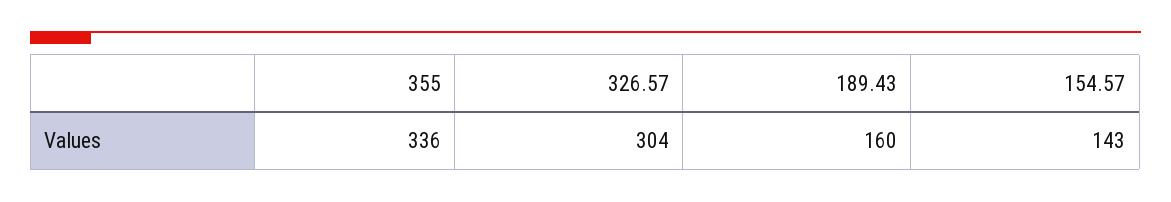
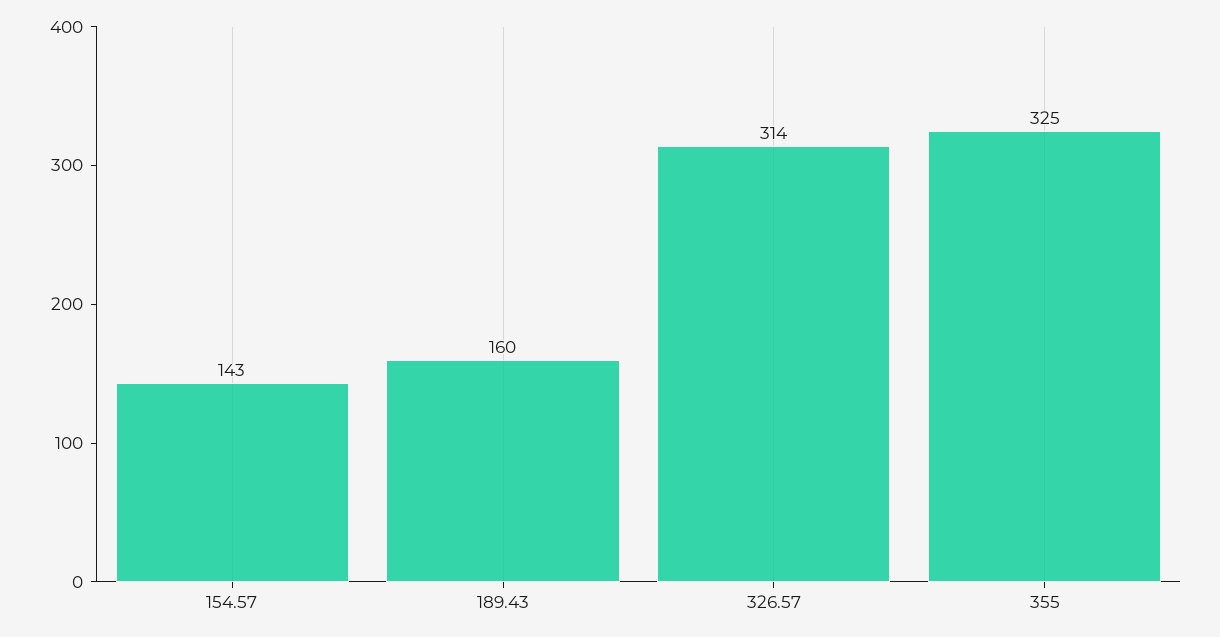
  {
-   "355": 336,
+   "355": 325,
-   "326.57": 304,
+   "326.57": 314,
    "189.43": 160,
    "154.57": 143
  }

